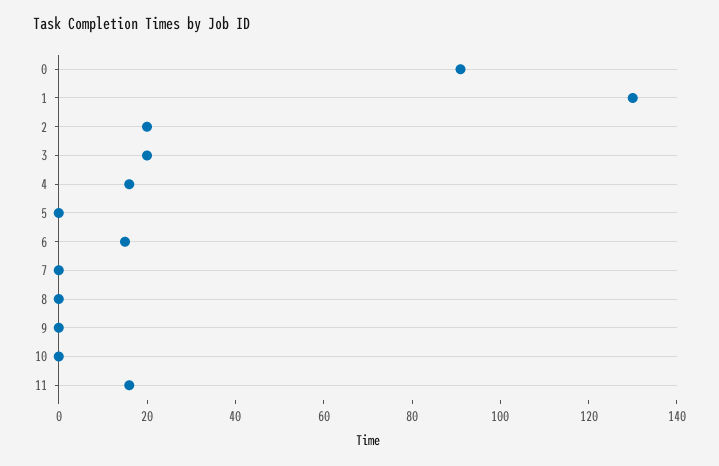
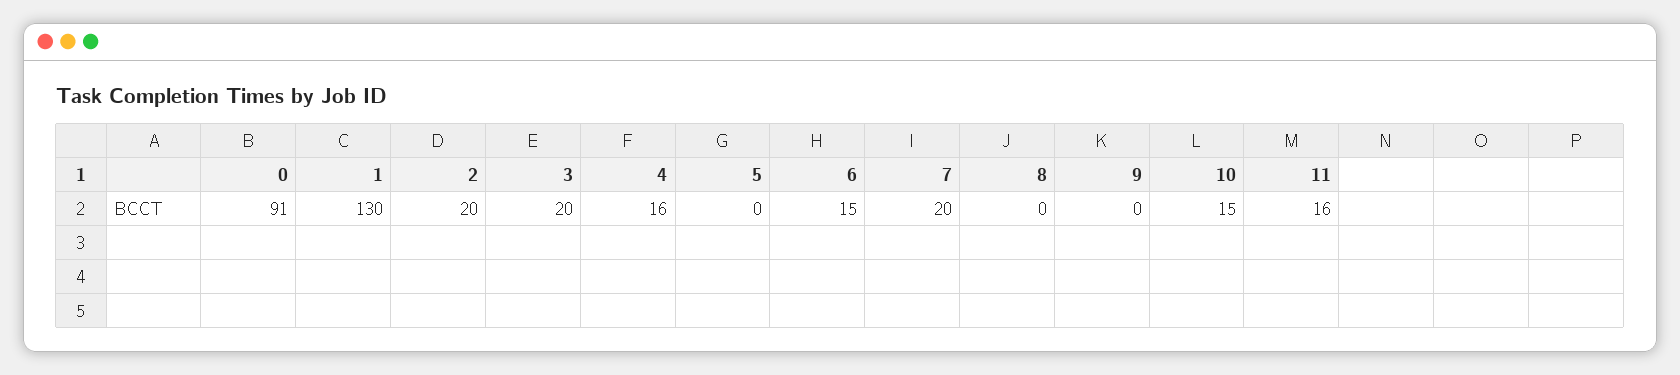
  {
    "0": 91,
    "1": 130,
    "2": 20,
    "3": 20,
    "4": 16,
    "5": 0,
    "6": 15,
-   "7": 0,
+   "7": 20,
    "8": 0,
    "9": 0,
-   "10": 0,
+   "10": 15,
    "11": 16
  }

